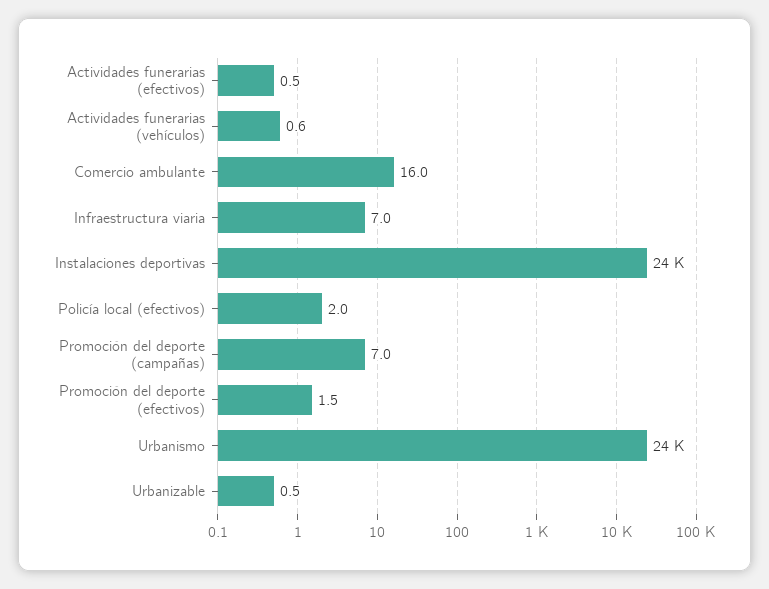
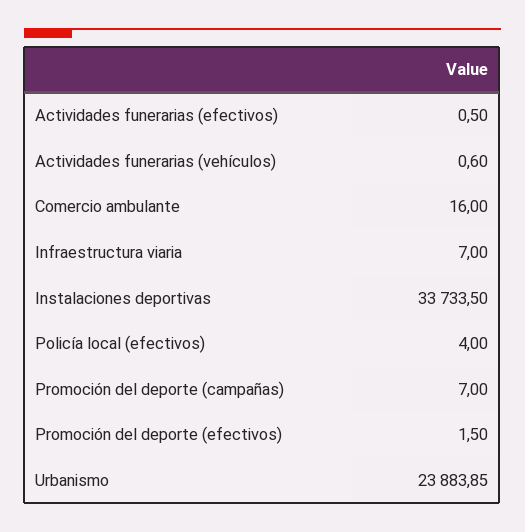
  {
    "Actividades funerarias (efectivos)": 0.5,
    "Actividades funerarias (vehículos)": 0.6,
    "Comercio ambulante": 16,
    "Infraestructura viaria": 7,
-   "Instalaciones deportivas": 24000,
+   "Instalaciones deportivas": 33733.5,
-   "Policía local (efectivos)": 2,
+   "Policía local (efectivos)": 4,
    "Promoción del deporte (campañas)": 7,
    "Promoción del deporte (efectivos)": 1.5,
-   "Urbanismo": 23883.85,
+   "Urbanismo": 23883.85
-   "Urbanizable": 0.5
  }

